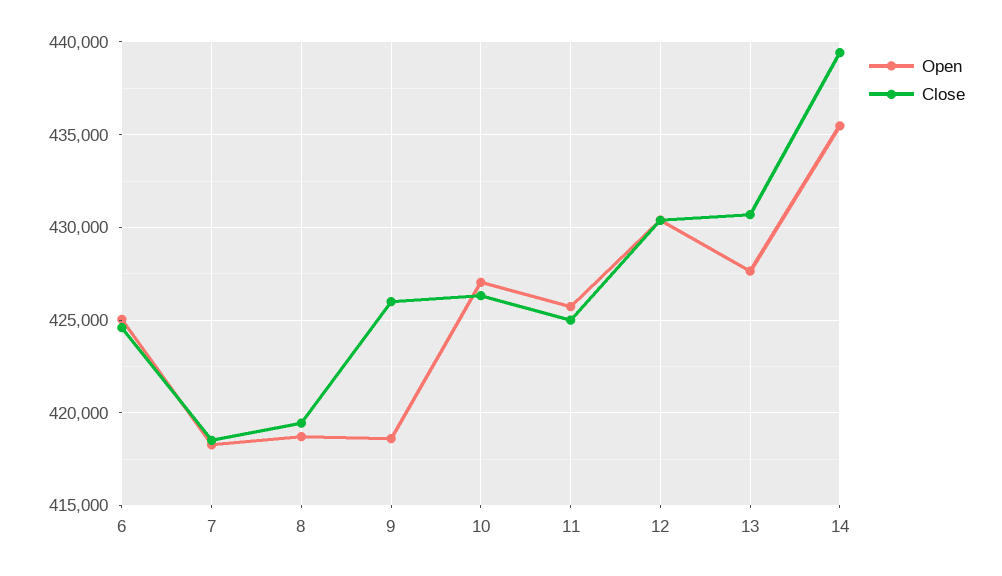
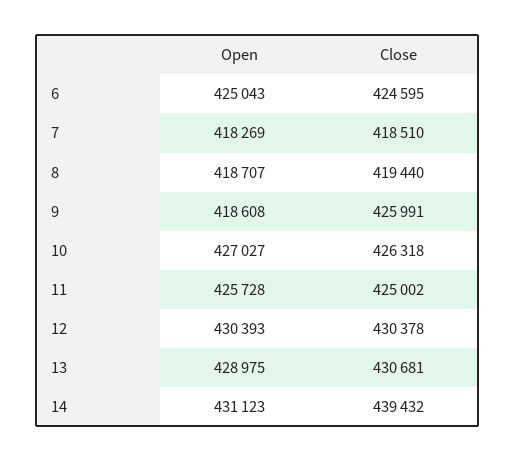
  {
    "Open": {
      "6": 425043,
      "7": 418269,
      "8": 418707,
      "9": 418608,
      "10": 427027,
      "11": 425728,
      "12": 430393,
-     "13": 427500,
+     "13": 428975,
-     "14": 435500
+     "14": 431123
    },
    "Close": {
      "6": 424595,
      "7": 418510,
      "8": 419440,
      "9": 425991,
      "10": 426318,
      "11": 425002,
      "12": 430378,
      "13": 430681,
      "14": 439432
    }
  }

